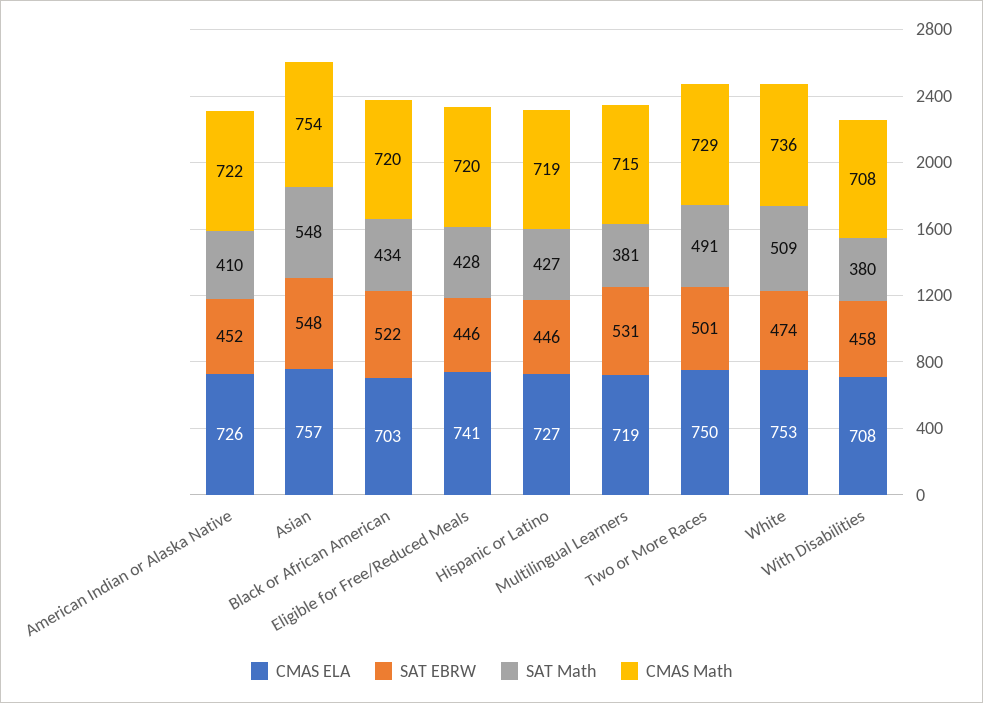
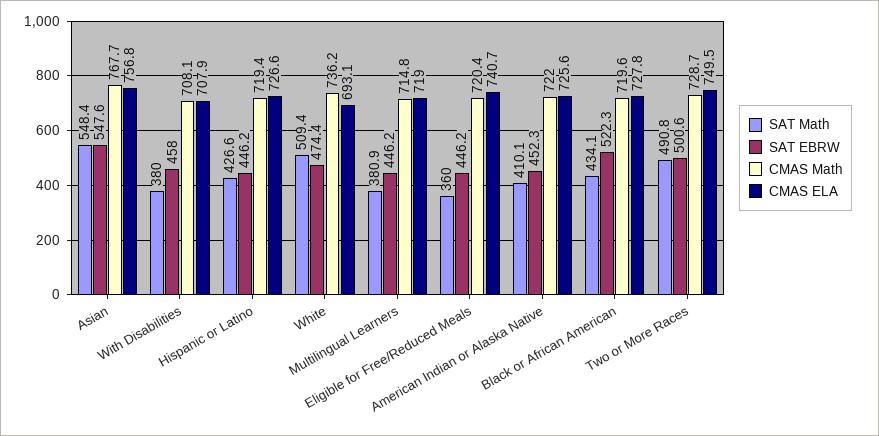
  {
    "CMAS ELA": {
      "American Indian or Alaska Native": 725.6,
      "Asian": 756.8,
-     "Black or African American": 703,
+     "Black or African American": 727.8,
      "Eligible for Free/Reduced Meals": 740.7,
      "Hispanic or Latino": 726.6,
      "Multilingual Learners": 719,
      "Two or More Races": 749.5,
-     "White": 753,
+     "White": 693.1,
      "With Disabilities": 707.9
    },
    "SAT EBRW": {
      "American Indian or Alaska Native": 452.3,
      "Asian": 547.6,
      "Black or African American": 522.3,
      "Eligible for Free/Reduced Meals": 446.2,
      "Hispanic or Latino": 446.2,
-     "Multilingual Learners": 531,
+     "Multilingual Learners": 446.2,
      "Two or More Races": 500.6,
      "White": 474.4,
      "With Disabilities": 458
    },
    "SAT Math": {
      "American Indian or Alaska Native": 410.1,
      "Asian": 548.4,
      "Black or African American": 434.1,
-     "Eligible for Free/Reduced Meals": 428,
+     "Eligible for Free/Reduced Meals": 360,
      "Hispanic or Latino": 426.6,
      "Multilingual Learners": 380.9,
      "Two or More Races": 490.8,
      "White": 509.4,
      "With Disabilities": 380
    },
    "CMAS Math": {
      "American Indian or Alaska Native": 722,
-     "Asian": 754,
+     "Asian": 767.7,
      "Black or African American": 719.6,
      "Eligible for Free/Reduced Meals": 720.4,
      "Hispanic or Latino": 719.4,
      "Multilingual Learners": 714.8,
      "Two or More Races": 728.7,
      "White": 736.2,
      "With Disabilities": 708.1
    }
  }

